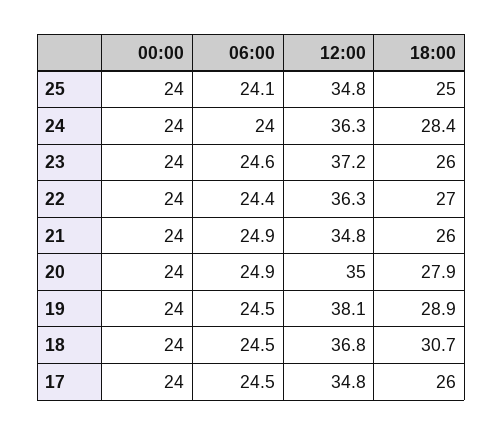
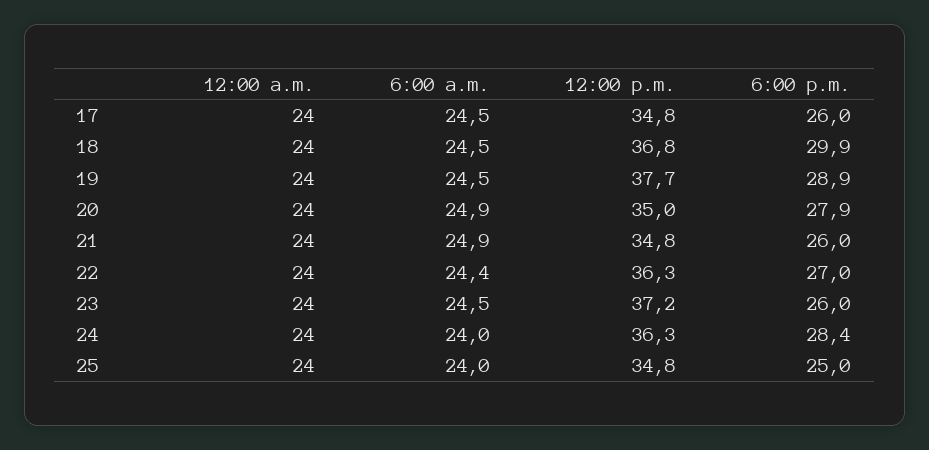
  {
    "00:00": {
      "25": 24,
      "24": 24,
      "23": 24,
      "22": 24,
      "21": 24,
      "20": 24,
      "19": 24,
      "18": 24,
      "17": 24
    },
    "06:00": {
-     "25": 24.1,
+     "25": 24,
      "24": 24,
-     "23": 24.6,
+     "23": 24.5,
      "22": 24.4,
      "21": 24.9,
      "20": 24.9,
      "19": 24.5,
      "18": 24.5,
      "17": 24.5
    },
    "12:00": {
      "25": 34.8,
      "24": 36.3,
      "23": 37.2,
      "22": 36.3,
      "21": 34.8,
      "20": 35,
-     "19": 38.1,
+     "19": 37.7,
      "18": 36.8,
      "17": 34.8
    },
    "18:00": {
      "25": 25,
      "24": 28.4,
      "23": 26,
      "22": 27,
      "21": 26,
      "20": 27.9,
      "19": 28.9,
-     "18": 30.7,
+     "18": 29.9,
      "17": 26
    }
  }

